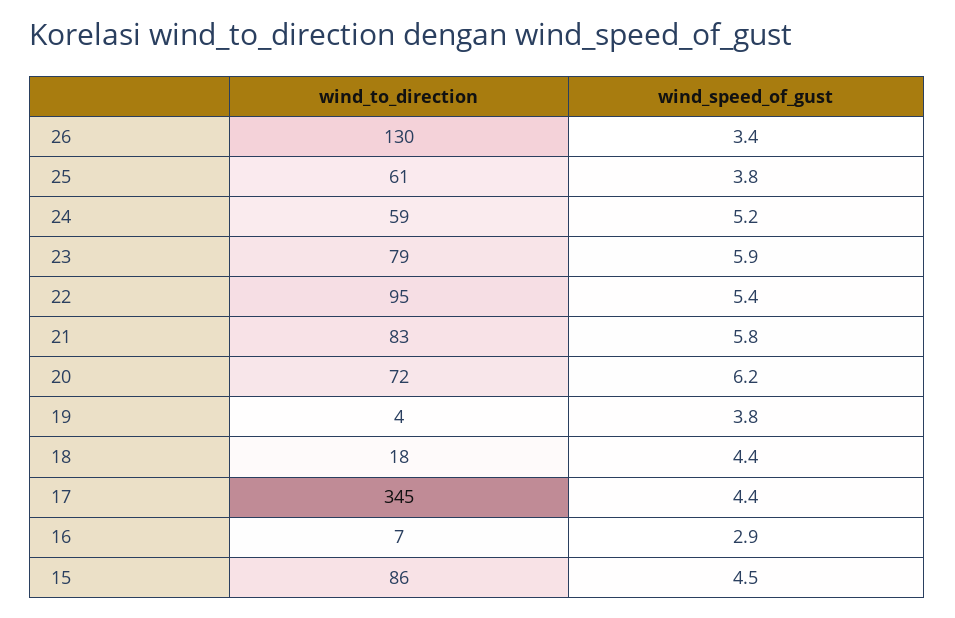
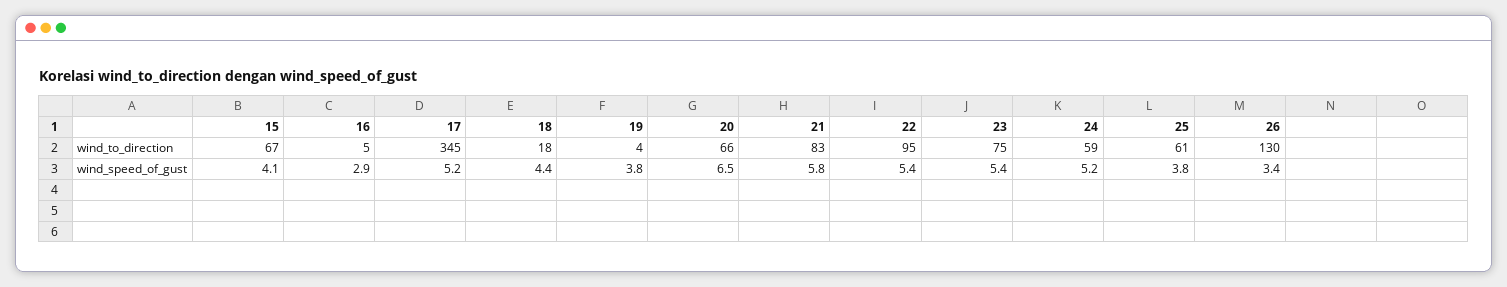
  {
    "wind_to_direction": {
      "26": 130,
      "25": 61,
      "24": 59,
-     "23": 79,
+     "23": 75,
      "22": 95,
      "21": 83,
-     "20": 72,
+     "20": 66,
      "19": 4,
      "18": 18,
      "17": 345,
-     "16": 7,
+     "16": 5,
-     "15": 86
+     "15": 67
    },
    "wind_speed_of_gust": {
      "26": 3.4,
      "25": 3.8,
      "24": 5.2,
-     "23": 5.9,
+     "23": 5.4,
      "22": 5.4,
      "21": 5.8,
-     "20": 6.2,
+     "20": 6.5,
      "19": 3.8,
      "18": 4.4,
-     "17": 4.4,
+     "17": 5.2,
      "16": 2.9,
-     "15": 4.5
+     "15": 4.1
    }
  }

